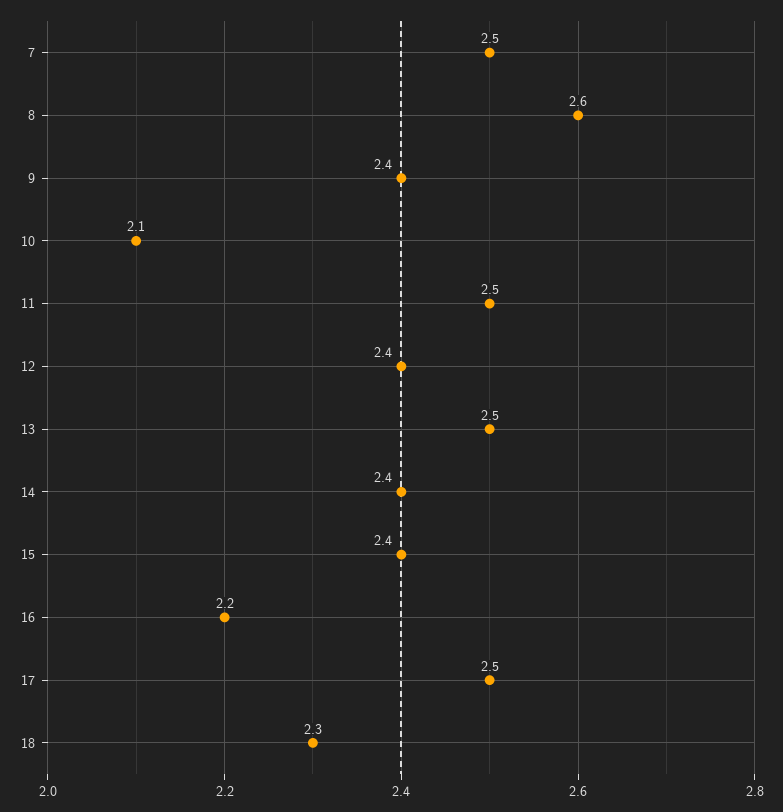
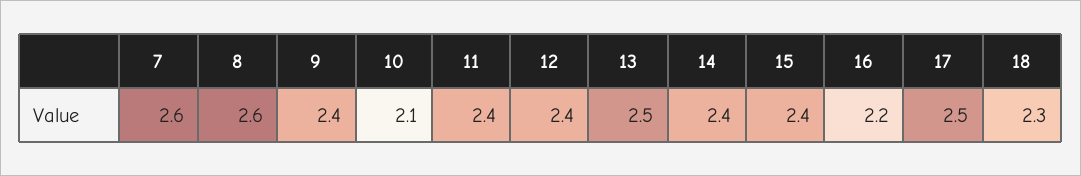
  {
-   "7": 2.5,
+   "7": 2.6,
    "8": 2.6,
    "9": 2.4,
    "10": 2.1,
-   "11": 2.5,
+   "11": 2.4,
    "12": 2.4,
    "13": 2.5,
    "14": 2.4,
    "15": 2.4,
    "16": 2.2,
    "17": 2.5,
    "18": 2.3
  }

